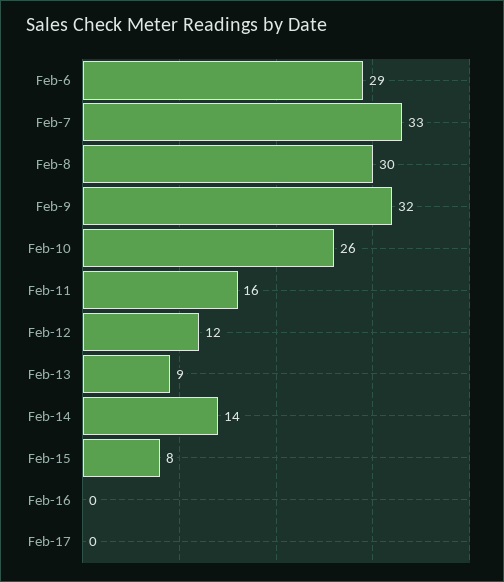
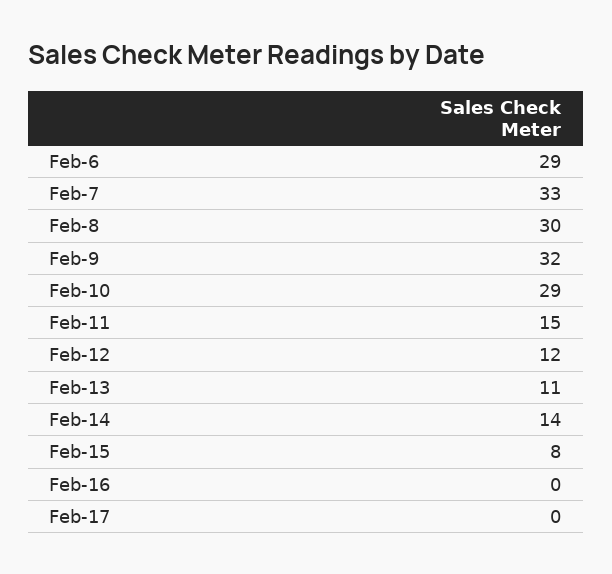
  {
    "Feb-6": 29,
    "Feb-7": 33,
    "Feb-8": 30,
    "Feb-9": 32,
-   "Feb-10": 26,
+   "Feb-10": 29,
-   "Feb-11": 16,
+   "Feb-11": 15,
    "Feb-12": 12,
-   "Feb-13": 9,
+   "Feb-13": 11,
    "Feb-14": 14,
    "Feb-15": 8,
    "Feb-16": 0,
    "Feb-17": 0
  }

